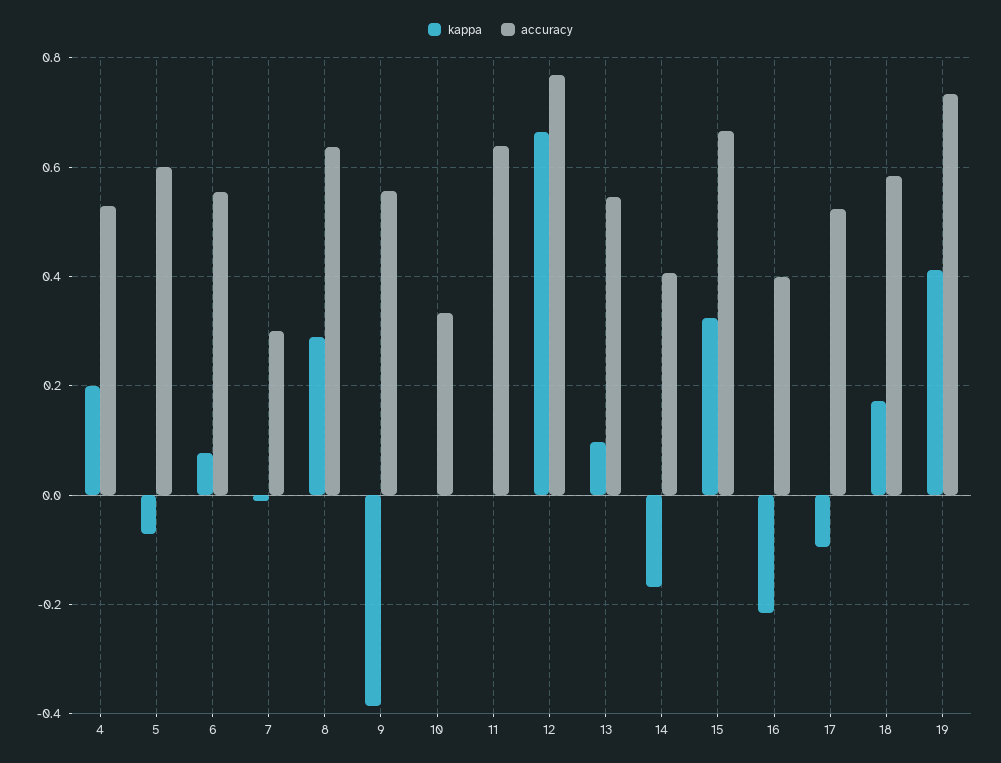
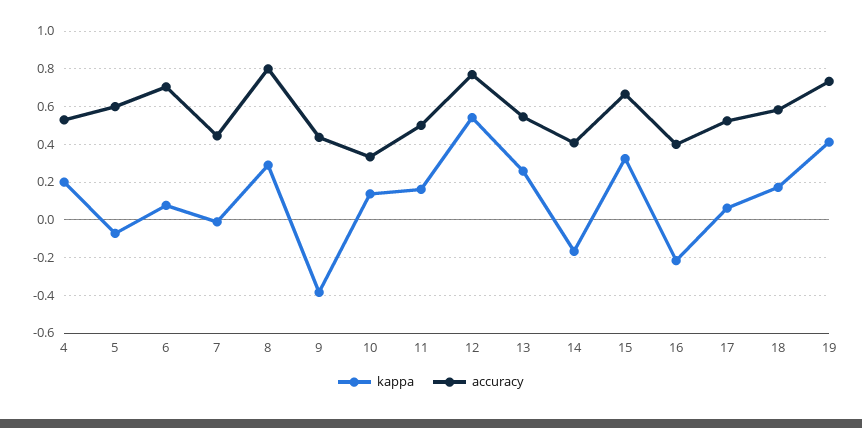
  {
    "kappa": {
      "4": 0.2,
      "5": -0.08,
      "6": 0.08,
      "7": -0.02,
      "8": 0.3,
      "9": -0.38,
-     "10": 0,
+     "10": 0.15,
-     "11": 0,
+     "11": 0.15,
-     "12": 0.66,
+     "12": 0.55,
-     "13": 0.1,
+     "13": 0.25,
      "14": -0.16,
      "15": 0.32,
      "16": -0.22,
-     "17": -0.1,
+     "17": 0.05,
      "18": 0.18,
      "19": 0.42
    },
    "accuracy": {
      "4": 0.52,
      "5": 0.6,
-     "6": 0.56,
+     "6": 0.7,
-     "7": 0.3,
+     "7": 0.45,
-     "8": 0.64,
+     "8": 0.8,
-     "9": 0.56,
+     "9": 0.45,
      "10": 0.34,
-     "11": 0.64,
+     "11": 0.5,
      "12": 0.76,
      "13": 0.54,
      "14": 0.4,
      "15": 0.66,
      "16": 0.4,
      "17": 0.52,
      "18": 0.58,
      "19": 0.74
    }
  }

